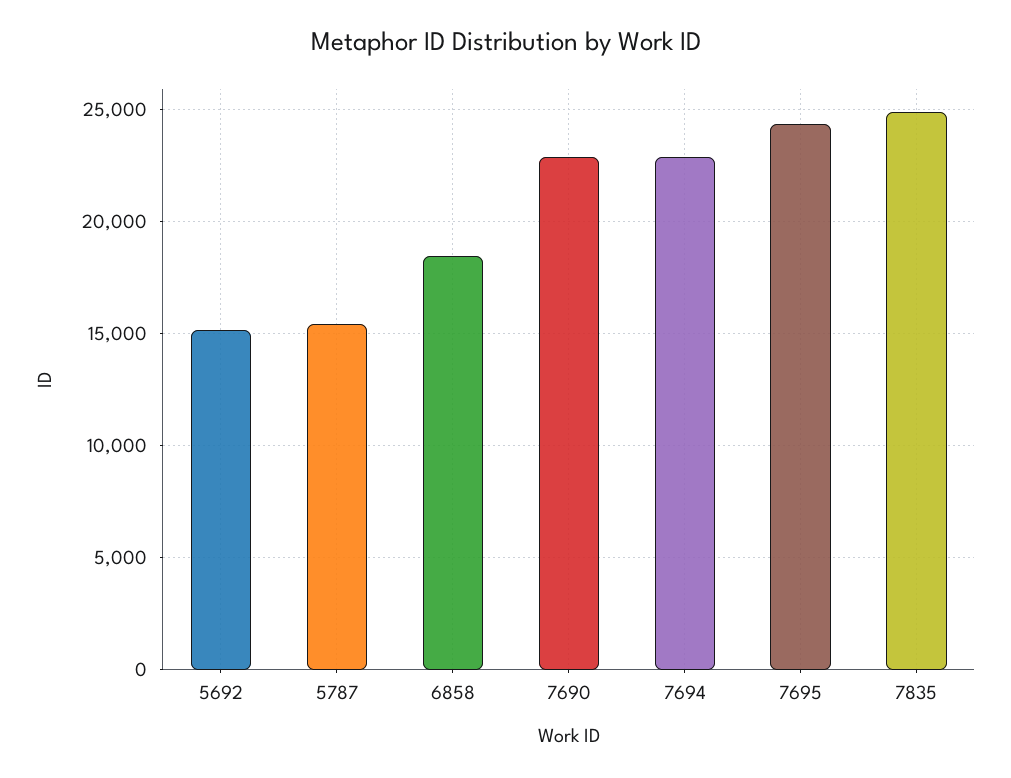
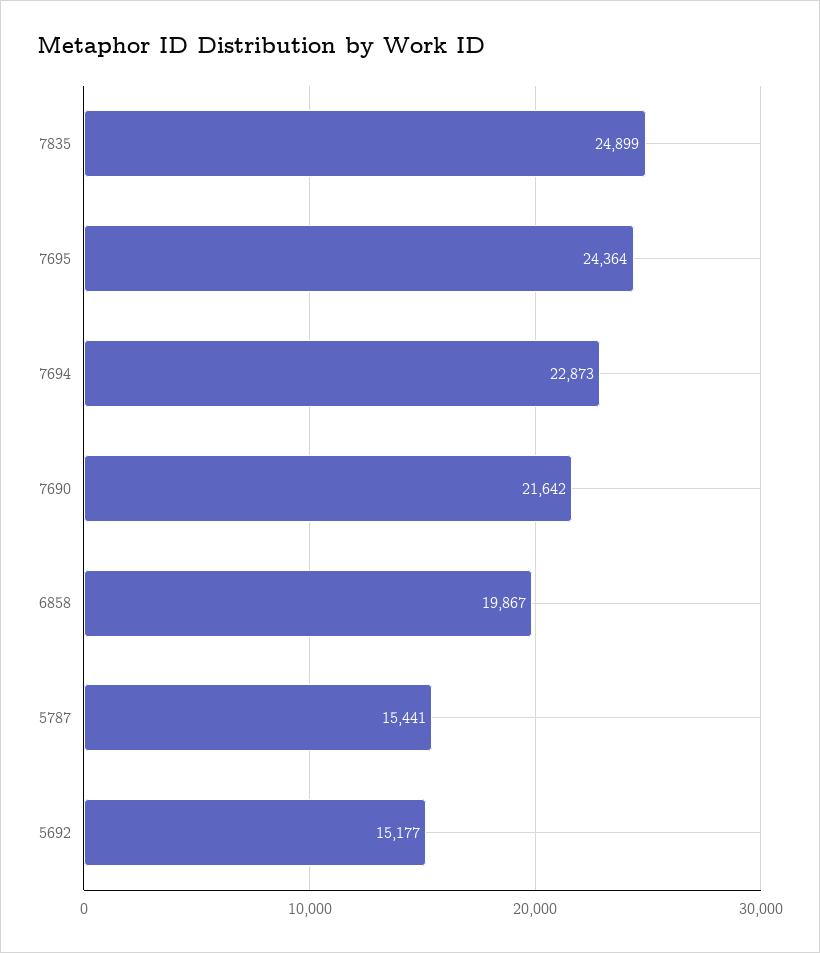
  {
    "5692": 15177,
    "5787": 15441,
-   "6858": 18500,
+   "6858": 19867,
-   "7690": 23000,
+   "7690": 21642,
    "7694": 22873,
    "7695": 24364,
    "7835": 24899
  }

